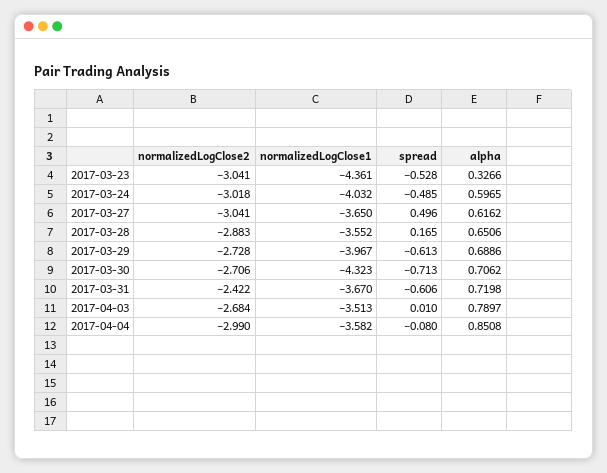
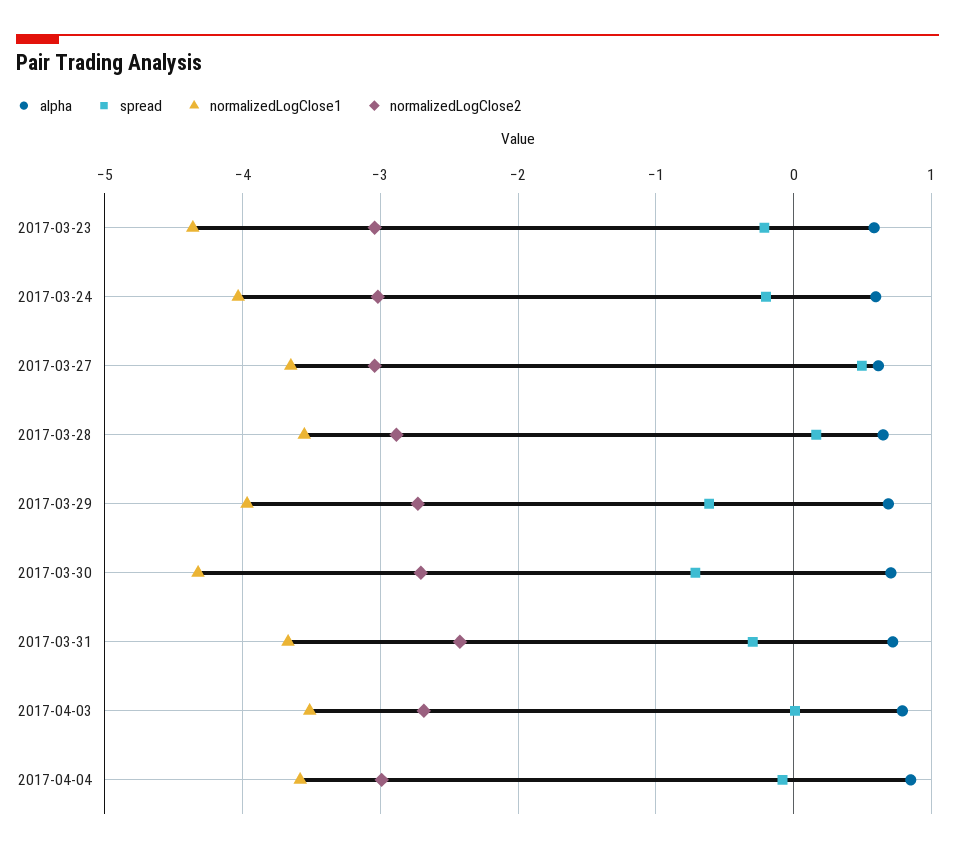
  {
    "normalizedLogClose2": {
      "2017-03-23": -3.041,
      "2017-03-24": -3.018,
      "2017-03-27": -3.041,
      "2017-03-28": -2.883,
      "2017-03-29": -2.728,
      "2017-03-30": -2.706,
      "2017-03-31": -2.422,
      "2017-04-03": -2.684,
      "2017-04-04": -2.99
    },
    "normalizedLogClose1": {
      "2017-03-23": -4.361,
      "2017-03-24": -4.032,
      "2017-03-27": -3.65,
      "2017-03-28": -3.552,
      "2017-03-29": -3.967,
      "2017-03-30": -4.323,
      "2017-03-31": -3.67,
      "2017-04-03": -3.513,
      "2017-04-04": -3.582
    },
    "spread": {
-     "2017-03-23": -0.528,
+     "2017-03-23": -0.2,
-     "2017-03-24": -0.485,
+     "2017-03-24": -0.2,
      "2017-03-27": 0.496,
      "2017-03-28": 0.165,
      "2017-03-29": -0.613,
      "2017-03-30": -0.713,
-     "2017-03-31": -0.606,
+     "2017-03-31": -0.3,
      "2017-04-03": 0.01,
      "2017-04-04": -0.08
    },
    "alpha": {
-     "2017-03-23": 0.3266,
+     "2017-03-23": 0.6,
      "2017-03-24": 0.5965,
      "2017-03-27": 0.6162,
      "2017-03-28": 0.6506,
      "2017-03-29": 0.6886,
      "2017-03-30": 0.7062,
      "2017-03-31": 0.7198,
      "2017-04-03": 0.7897,
      "2017-04-04": 0.8508
    }
  }

